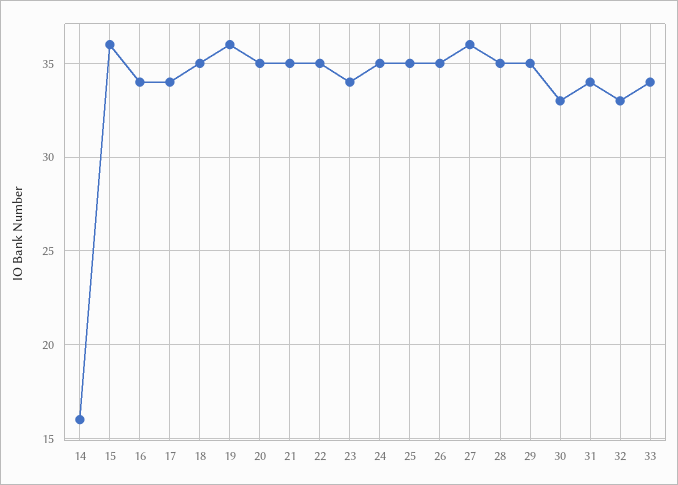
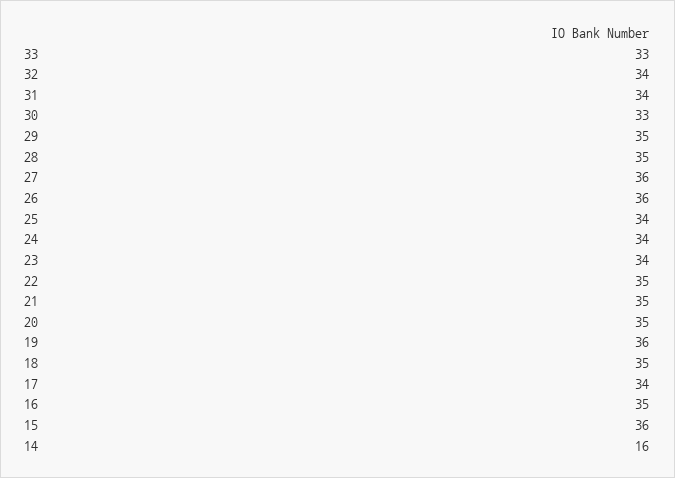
  {
    "14": 16,
    "15": 36,
-   "16": 34,
+   "16": 35,
    "17": 34,
    "18": 35,
    "19": 36,
    "20": 35,
    "21": 35,
    "22": 35,
    "23": 34,
-   "24": 35,
+   "24": 34,
-   "25": 35,
+   "25": 34,
-   "26": 35,
+   "26": 36,
    "27": 36,
    "28": 35,
    "29": 35,
    "30": 33,
    "31": 34,
-   "32": 33,
+   "32": 34,
-   "33": 34
+   "33": 33
  }

